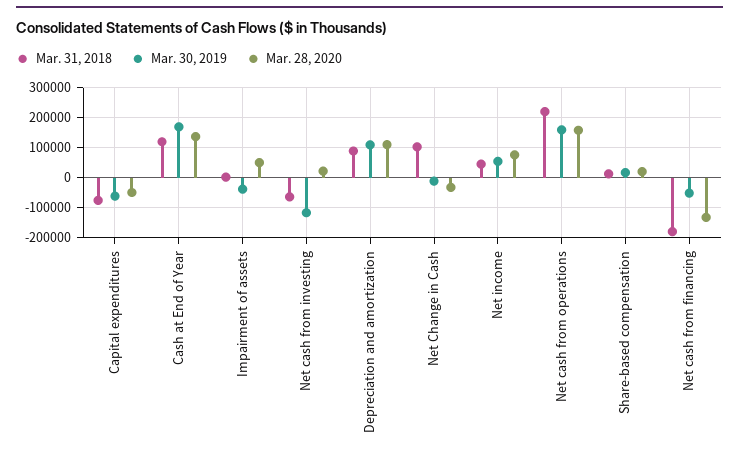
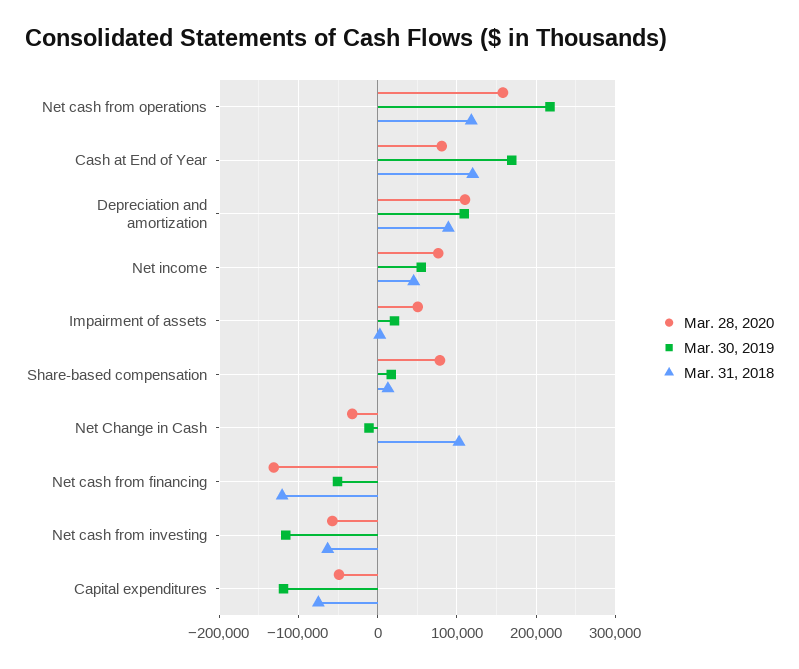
  {
    "Mar. 31, 2018": {
      "Capital expenditures": -70000,
      "Cash at End of Year": 120000,
      "Impairment of assets": 0,
      "Net cash from investing": -60000,
      "Depreciation and amortization": 90000,
      "Net Change in Cash": 100000,
      "Net income": 50000,
-     "Net cash from operations": 220000,
+     "Net cash from operations": 120000,
      "Share-based compensation": 10000,
-     "Net cash from financing": -180000
+     "Net cash from financing": -120000
    },
    "Mar. 30, 2019": {
-     "Capital expenditures": -60000,
+     "Capital expenditures": -120000,
      "Cash at End of Year": 170000,
-     "Impairment of assets": -40000,
+     "Impairment of assets": 20000,
      "Net cash from investing": -120000,
      "Depreciation and amortization": 110000,
      "Net Change in Cash": -10000,
      "Net income": 60000,
-     "Net cash from operations": 160000,
+     "Net cash from operations": 220000,
      "Share-based compensation": 20000,
      "Net cash from financing": -50000
    },
    "Mar. 28, 2020": {
      "Capital expenditures": -50000,
-     "Cash at End of Year": 140000,
+     "Cash at End of Year": 80000,
      "Impairment of assets": 50000,
-     "Net cash from investing": 20000,
+     "Net cash from investing": -60000,
      "Depreciation and amortization": 110000,
      "Net Change in Cash": -30000,
      "Net income": 80000,
      "Net cash from operations": 160000,
-     "Share-based compensation": 20000,
+     "Share-based compensation": 80000,
      "Net cash from financing": -130000
    }
  }

